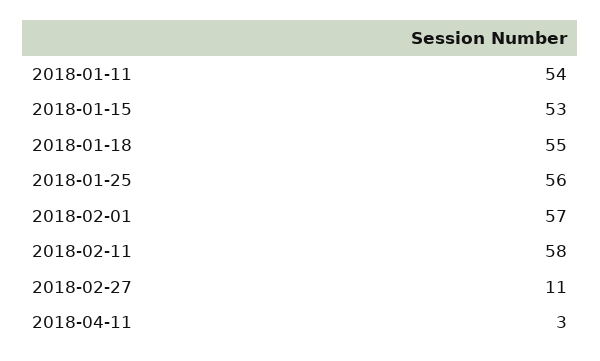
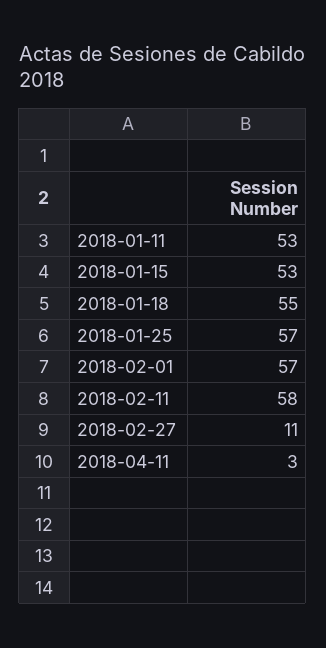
  {
-   "2018-01-11": 54,
+   "2018-01-11": 53,
    "2018-01-15": 53,
    "2018-01-18": 55,
-   "2018-01-25": 56,
+   "2018-01-25": 57,
    "2018-02-01": 57,
    "2018-02-11": 58,
    "2018-02-27": 11,
    "2018-04-11": 3
  }

